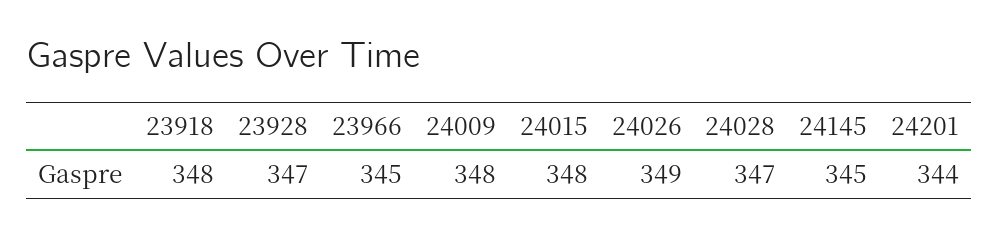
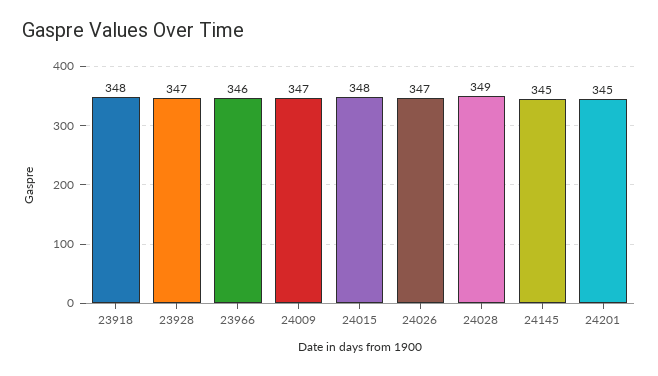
  {
    "23918": 348,
    "23928": 347,
-   "23966": 345,
+   "23966": 346,
-   "24009": 348,
+   "24009": 347,
    "24015": 348,
-   "24026": 349,
+   "24026": 347,
-   "24028": 347,
+   "24028": 349,
    "24145": 345,
-   "24201": 344
+   "24201": 345
  }

